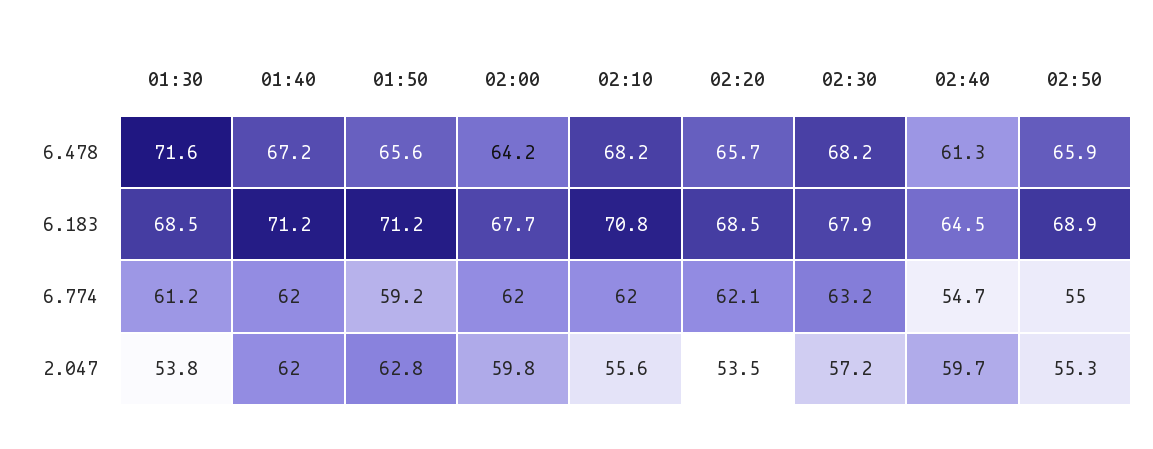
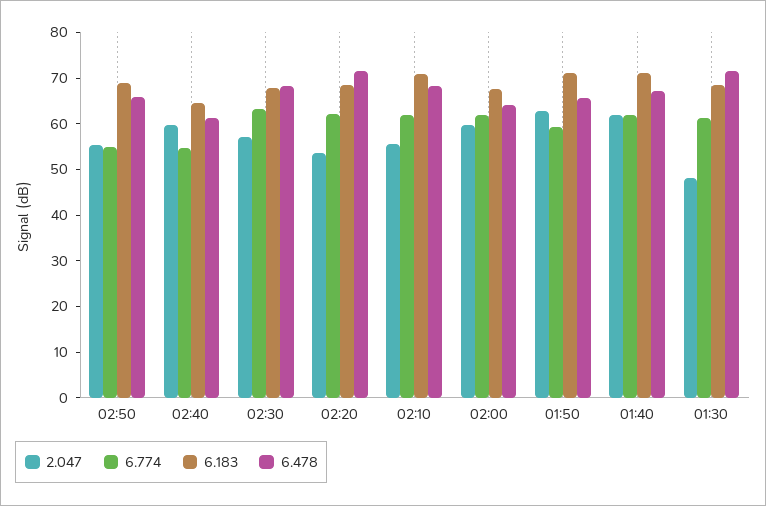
  {
    "6.478": {
      "01:30": 71.6,
      "01:40": 67.2,
      "01:50": 65.6,
      "02:00": 64.2,
      "02:10": 68.2,
-     "02:20": 65.7,
+     "02:20": 72,
      "02:30": 68.2,
      "02:40": 61.3,
      "02:50": 65.9
    },
    "6.183": {
      "01:30": 68.5,
      "01:40": 71.2,
      "01:50": 71.2,
      "02:00": 67.7,
      "02:10": 70.8,
      "02:20": 68.5,
      "02:30": 67.9,
      "02:40": 64.5,
      "02:50": 68.9
    },
    "6.774": {
      "01:30": 61.2,
      "01:40": 62,
      "01:50": 59.2,
      "02:00": 62,
      "02:10": 62,
      "02:20": 62.1,
      "02:30": 63.2,
      "02:40": 54.7,
      "02:50": 55
    },
    "2.047": {
-     "01:30": 53.8,
+     "01:30": 48,
      "01:40": 62,
      "01:50": 62.8,
      "02:00": 59.8,
      "02:10": 55.6,
      "02:20": 53.5,
      "02:30": 57.2,
      "02:40": 59.7,
      "02:50": 55.3
    }
  }

